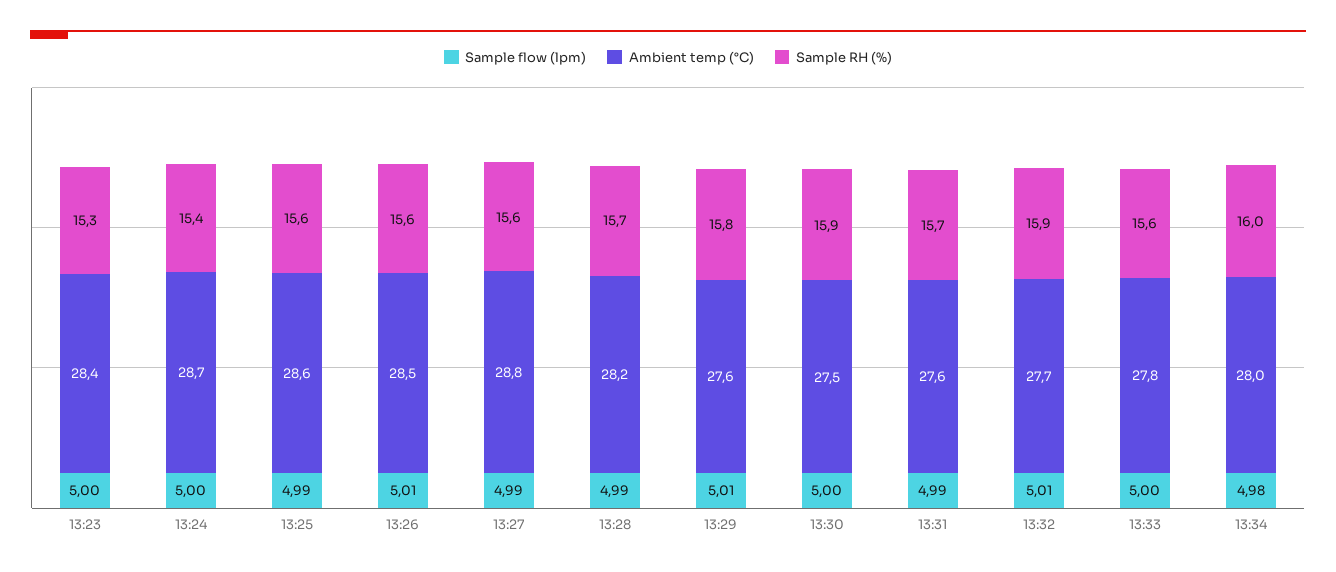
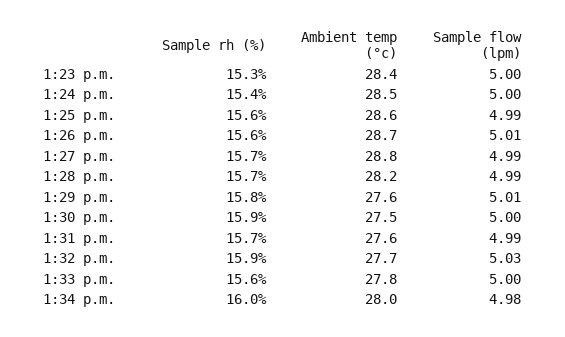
  {
    "Sample flow (lpm)": {
      "13:23": 5,
      "13:24": 5,
      "13:25": 4.99,
      "13:26": 5.01,
      "13:27": 4.99,
      "13:28": 4.99,
      "13:29": 5.01,
      "13:30": 5,
      "13:31": 4.99,
-     "13:32": 5.01,
+     "13:32": 5.03,
      "13:33": 5,
      "13:34": 4.98
    },
    "Ambient temp (°C)": {
      "13:23": 28.4,
-     "13:24": 28.7,
+     "13:24": 28.5,
      "13:25": 28.6,
-     "13:26": 28.5,
+     "13:26": 28.7,
      "13:27": 28.8,
      "13:28": 28.2,
      "13:29": 27.6,
      "13:30": 27.5,
      "13:31": 27.6,
      "13:32": 27.7,
      "13:33": 27.8,
      "13:34": 28
    },
    "Sample RH (%)": {
      "13:23": 15.3,
      "13:24": 15.4,
      "13:25": 15.6,
      "13:26": 15.6,
-     "13:27": 15.6,
+     "13:27": 15.7,
      "13:28": 15.7,
      "13:29": 15.8,
      "13:30": 15.9,
      "13:31": 15.7,
      "13:32": 15.9,
      "13:33": 15.6,
      "13:34": 16
    }
  }

